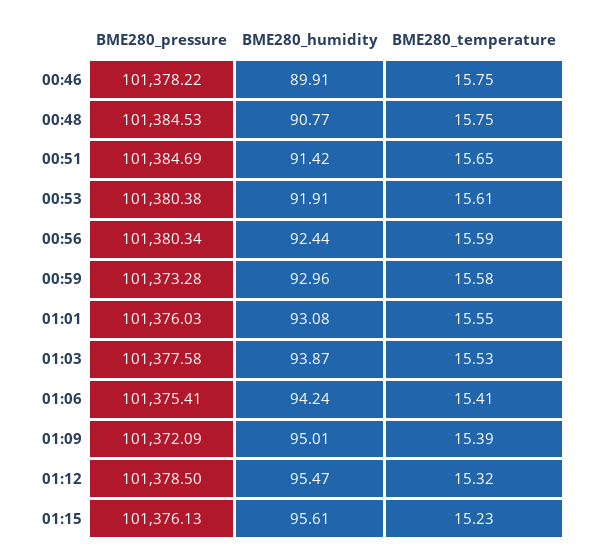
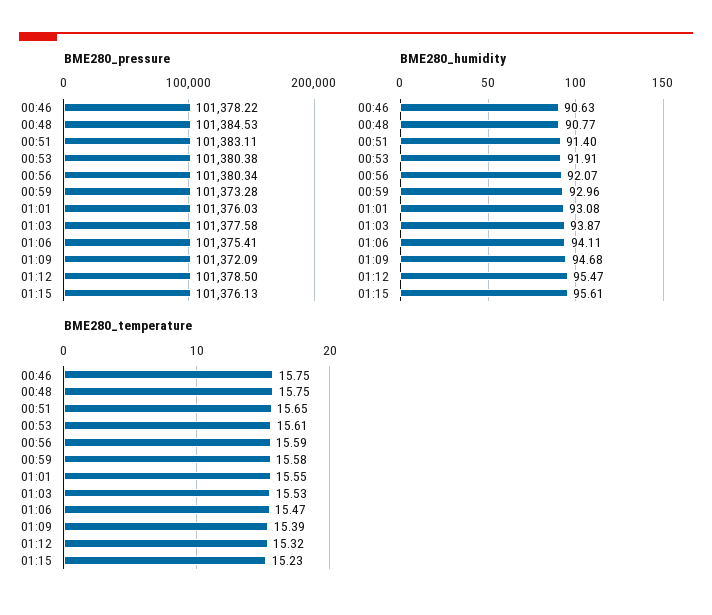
  {
    "BME280_pressure": {
      "00:46": 101378.22,
      "00:48": 101384.53,
-     "00:51": 101384.69,
+     "00:51": 101383.11,
      "00:53": 101380.38,
      "00:56": 101380.34,
      "00:59": 101373.28,
      "01:01": 101376.03,
      "01:03": 101377.58,
      "01:06": 101375.41,
      "01:09": 101372.09,
      "01:12": 101378.5,
      "01:15": 101376.13
    },
    "BME280_humidity": {
-     "00:46": 89.91,
+     "00:46": 90.63,
      "00:48": 90.77,
-     "00:51": 91.42,
+     "00:51": 91.4,
      "00:53": 91.91,
-     "00:56": 92.44,
+     "00:56": 92.07,
      "00:59": 92.96,
      "01:01": 93.08,
      "01:03": 93.87,
-     "01:06": 94.24,
+     "01:06": 94.11,
-     "01:09": 95.01,
+     "01:09": 94.68,
      "01:12": 95.47,
      "01:15": 95.61
    },
    "BME280_temperature": {
      "00:46": 15.75,
      "00:48": 15.75,
      "00:51": 15.65,
      "00:53": 15.61,
      "00:56": 15.59,
      "00:59": 15.58,
      "01:01": 15.55,
      "01:03": 15.53,
-     "01:06": 15.41,
+     "01:06": 15.47,
      "01:09": 15.39,
      "01:12": 15.32,
      "01:15": 15.23
    }
  }

